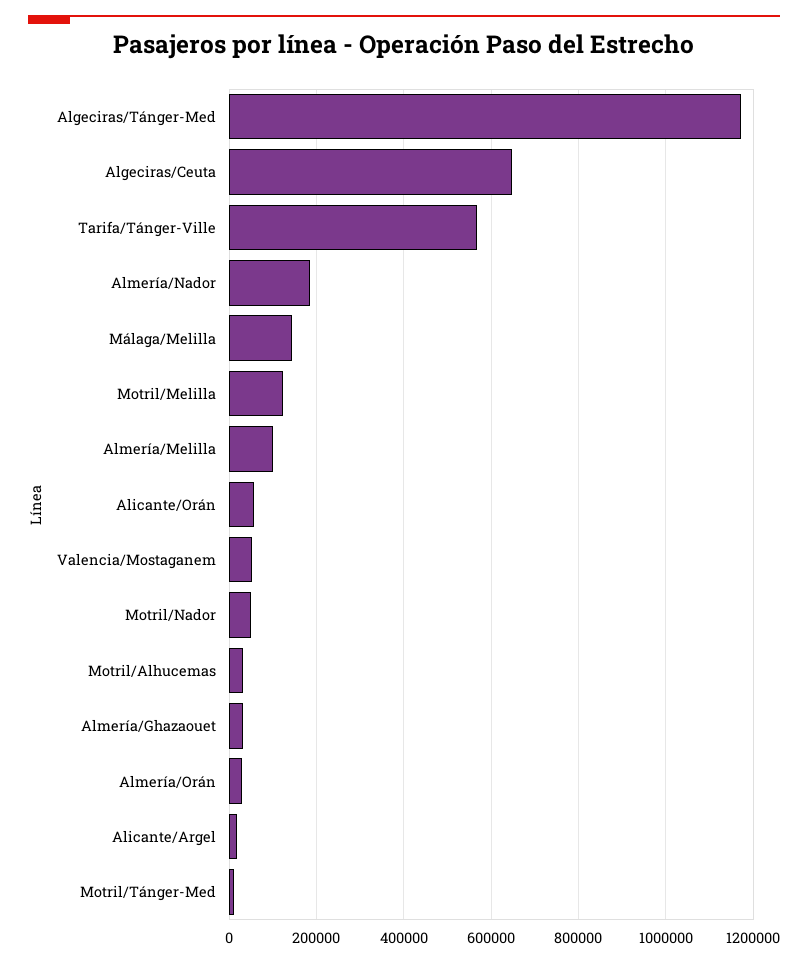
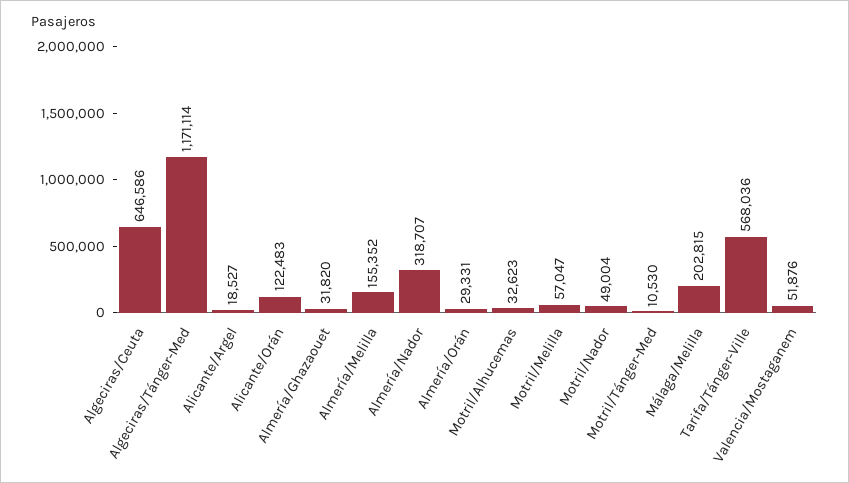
  {
    "Algeciras/Tánger-Med": 1171114,
    "Algeciras/Ceuta": 646586,
    "Tarifa/Tánger-Ville": 568036,
-   "Almería/Nador": 180000,
+   "Almería/Nador": 318707,
-   "Málaga/Melilla": 140000,
+   "Málaga/Melilla": 202815,
-   "Motril/Melilla": 120000,
+   "Motril/Melilla": 57047,
-   "Almería/Melilla": 100000,
+   "Almería/Melilla": 155352,
-   "Alicante/Orán": 60000,
+   "Alicante/Orán": 122483,
    "Valencia/Mostaganem": 51876,
    "Motril/Nador": 49004,
    "Motril/Alhucemas": 32623,
    "Almería/Ghazaouet": 31820,
    "Almería/Orán": 29331,
    "Alicante/Argel": 18527,
    "Motril/Tánger-Med": 10530
  }

